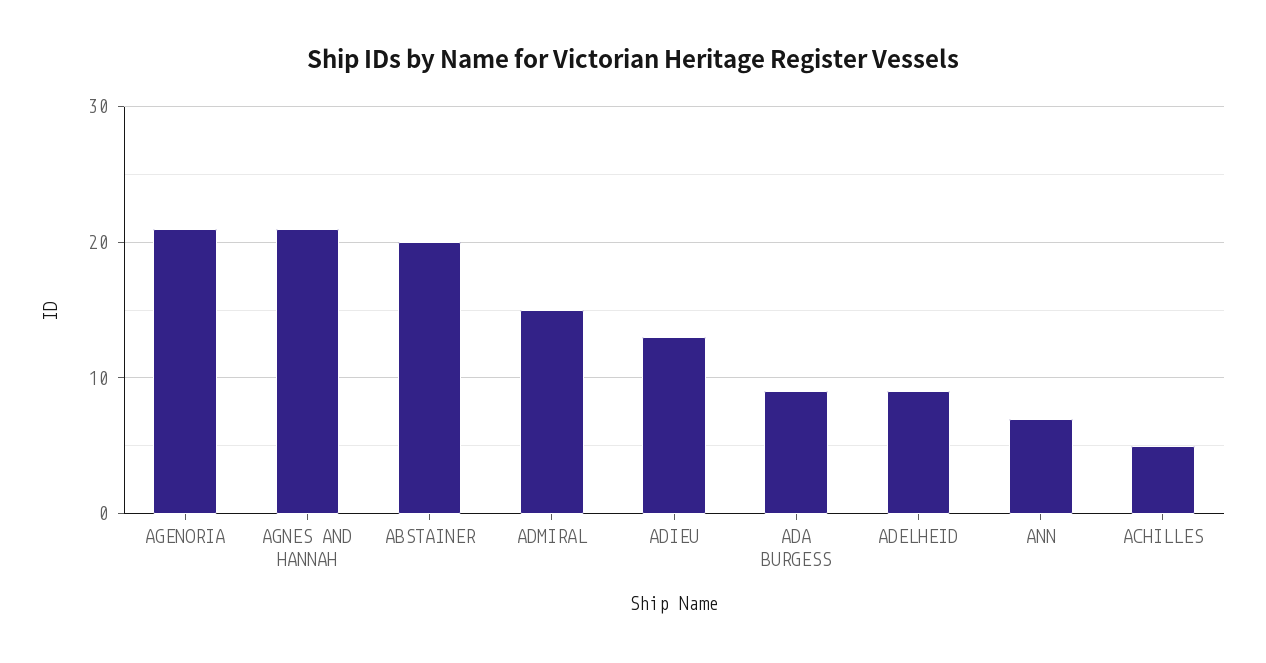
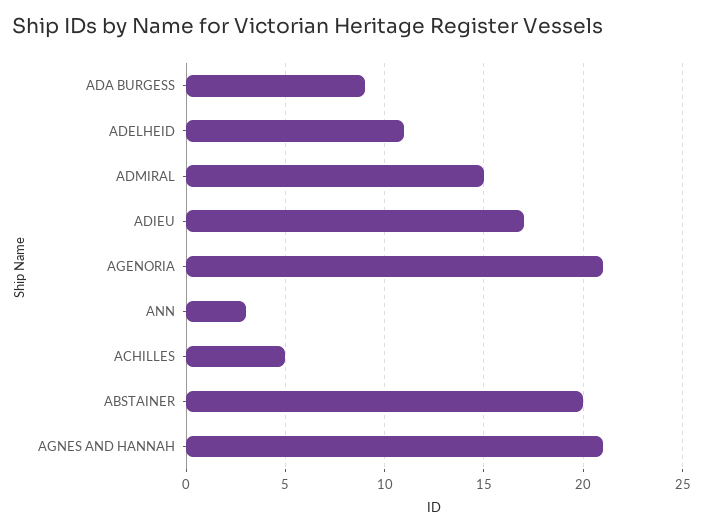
  {
    "AGENORIA": 21,
    "AGNES AND HANNAH": 21,
    "ABSTAINER": 20,
    "ADMIRAL": 15,
-   "ADIEU": 13,
+   "ADIEU": 17,
    "ADA BURGESS": 9,
-   "ADELHEID": 9,
+   "ADELHEID": 11,
-   "ANN": 7,
+   "ANN": 3,
    "ACHILLES": 5
  }

